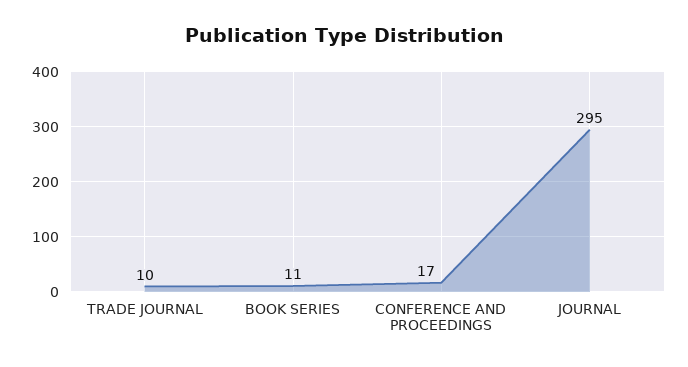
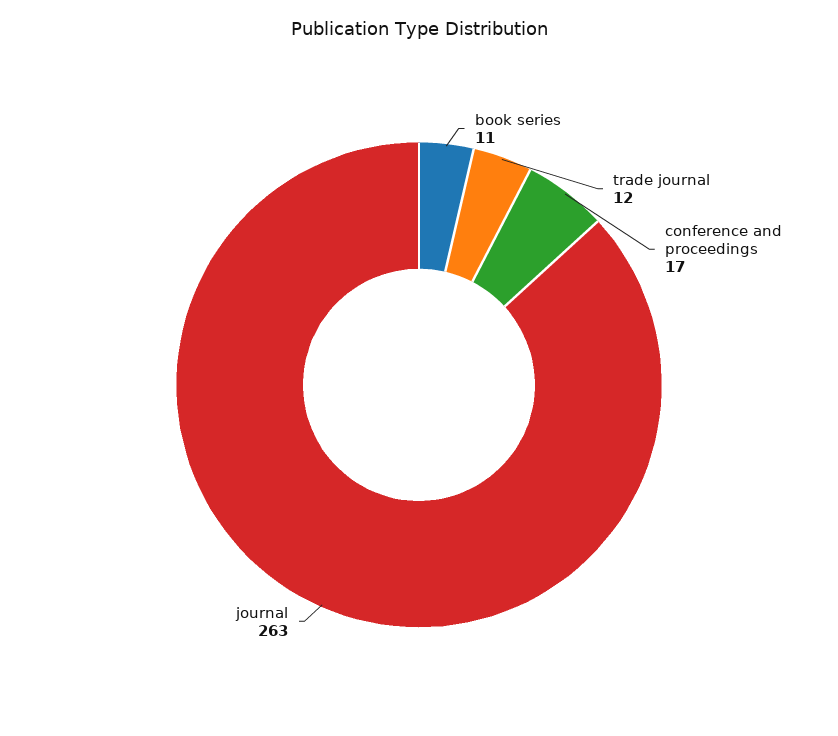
  {
-   "TRADE JOURNAL": 10,
+   "TRADE JOURNAL": 12,
    "BOOK SERIES": 11,
    "CONFERENCE AND PROCEEDINGS": 17,
-   "JOURNAL": 295
+   "JOURNAL": 263
  }

